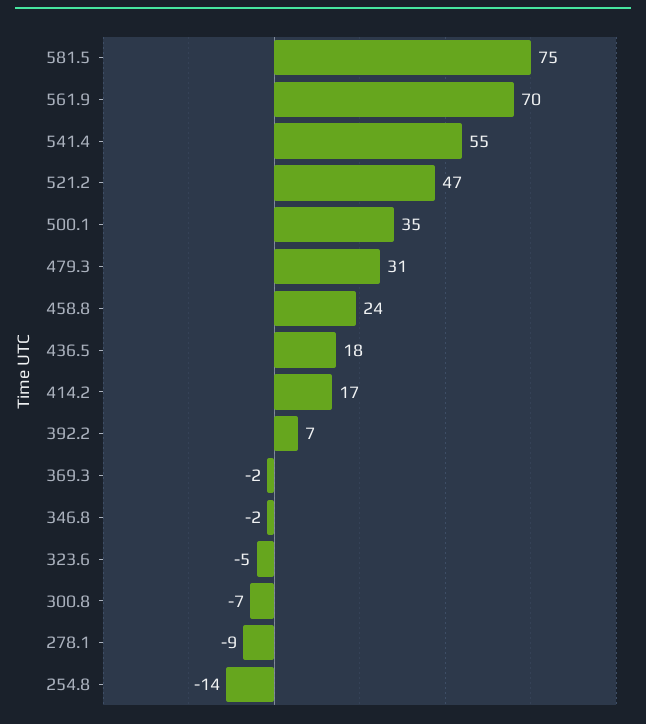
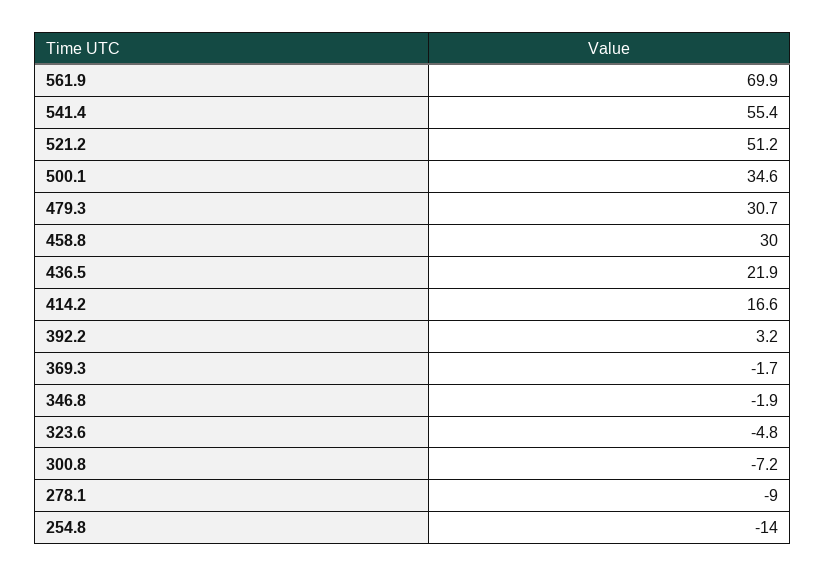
  {
-   "581.5": 75,
    "561.9": 69.9,
    "541.4": 55.4,
-   "521.2": 47,
+   "521.2": 51.2,
    "500.1": 34.6,
    "479.3": 30.7,
-   "458.8": 24,
+   "458.8": 30,
-   "436.5": 18,
+   "436.5": 21.9,
    "414.2": 16.6,
-   "392.2": 7,
+   "392.2": 3.2,
    "369.3": -1.7,
    "346.8": -1.9,
    "323.6": -4.8,
    "300.8": -7.2,
    "278.1": -9,
    "254.8": -14
  }

